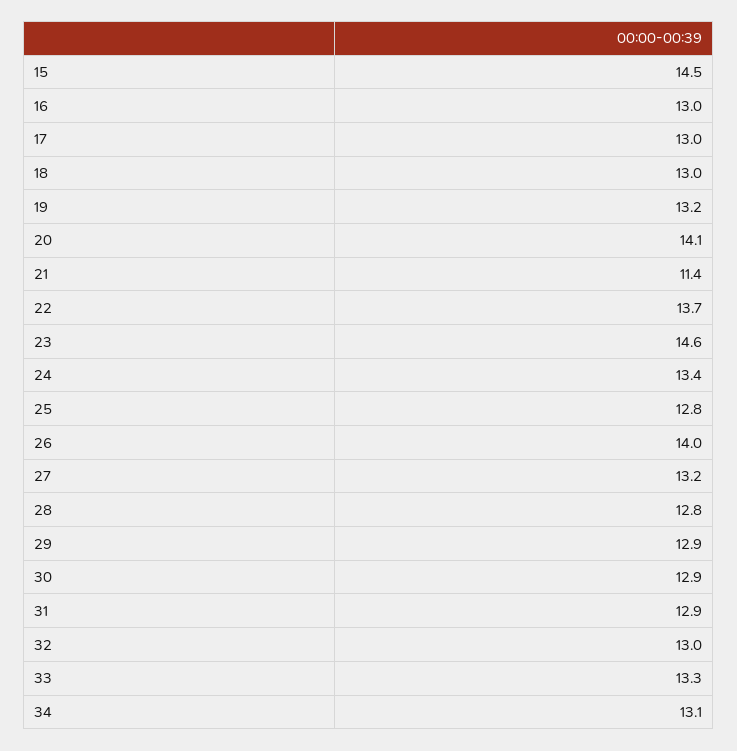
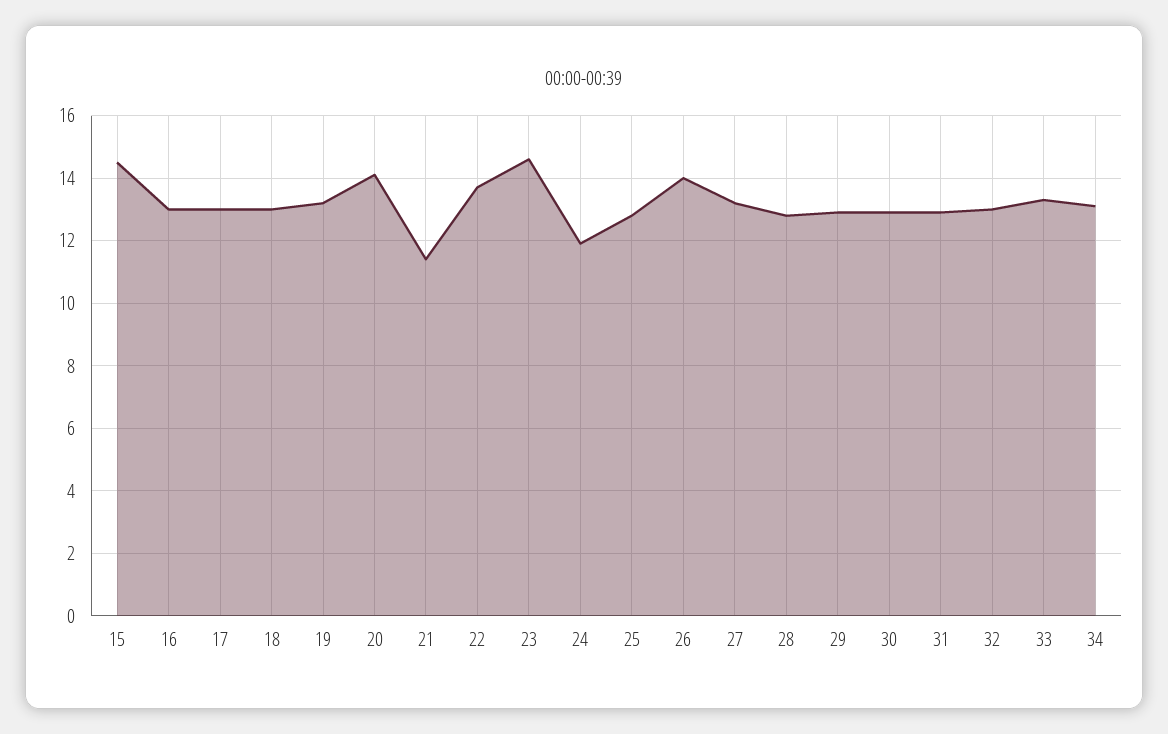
  {
    "15": 14.5,
    "16": 13,
    "17": 13,
    "18": 13,
    "19": 13.2,
    "20": 14.1,
    "21": 11.4,
    "22": 13.7,
    "23": 14.6,
-   "24": 13.4,
+   "24": 12,
    "25": 12.8,
    "26": 14,
    "27": 13.2,
    "28": 12.8,
    "29": 12.9,
    "30": 12.9,
    "31": 12.9,
    "32": 13,
    "33": 13.3,
    "34": 13.1
  }

